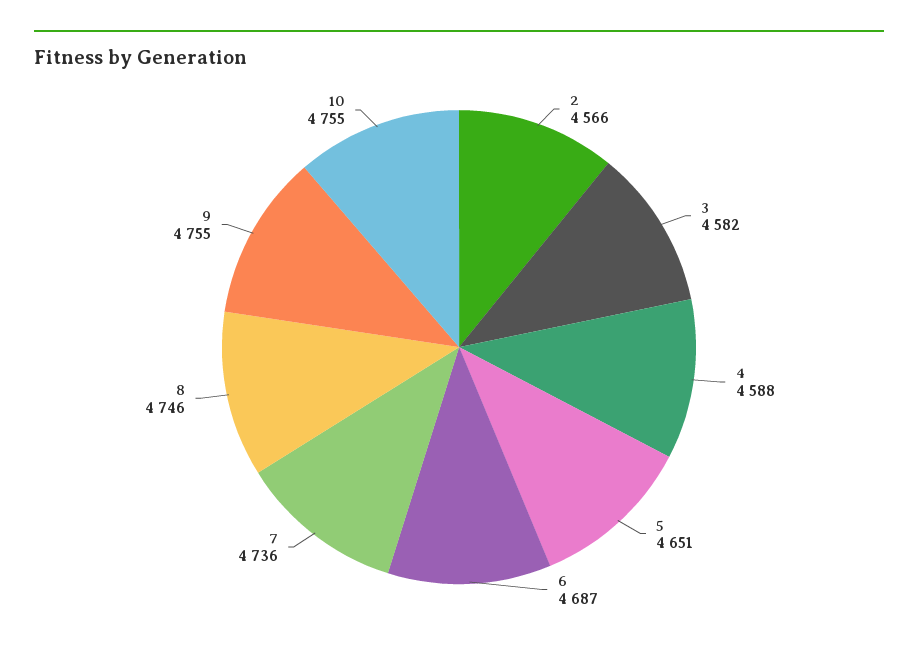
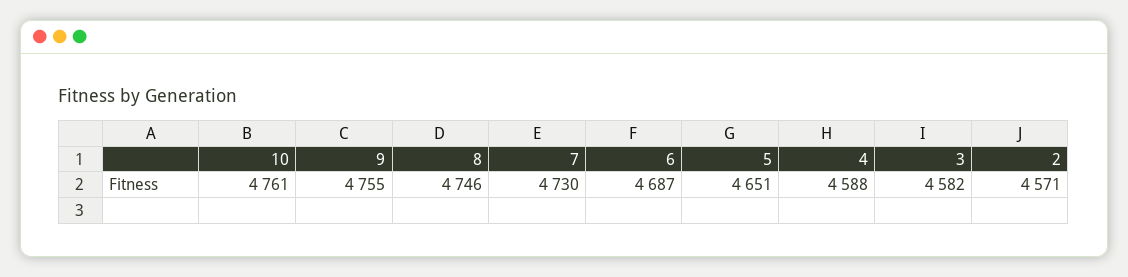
  {
-   "2": 4566,
+   "2": 4571,
    "3": 4582,
    "4": 4588,
    "5": 4651,
    "6": 4687,
-   "7": 4736,
+   "7": 4730,
    "8": 4746,
    "9": 4755,
-   "10": 4755
+   "10": 4761
  }

